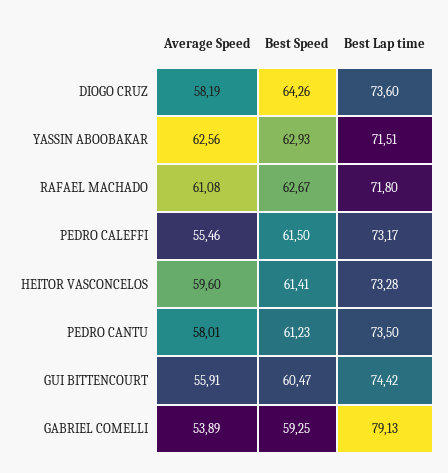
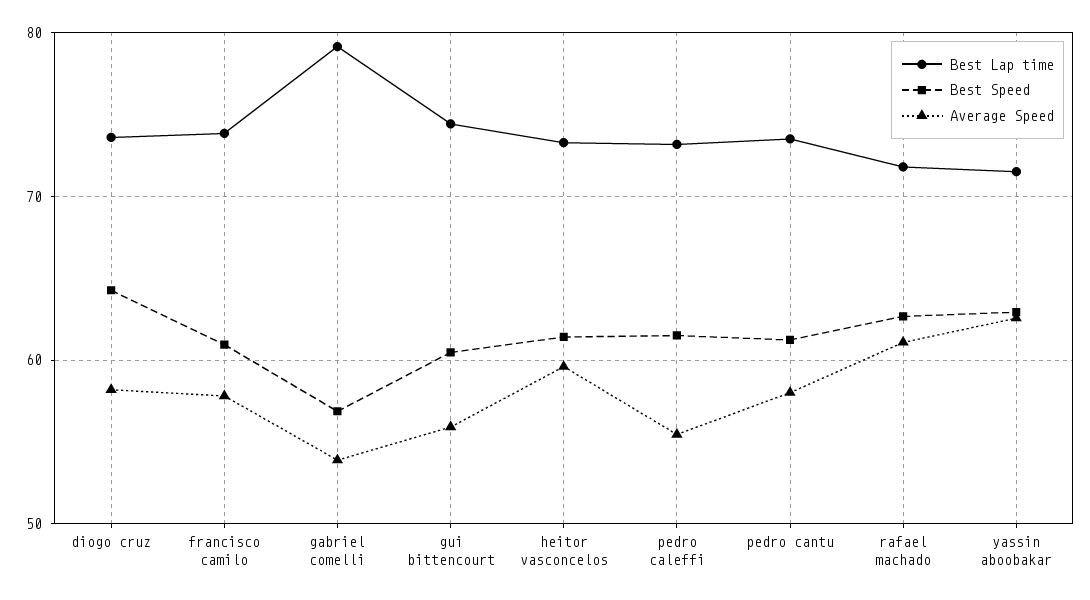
  {
    "Average Speed": {
      "DIOGO CRUZ": 58.19,
      "YASSIN ABOOBAKAR": 62.56,
      "RAFAEL MACHADO": 61.08,
      "PEDRO CALEFFI": 55.46,
      "HEITOR VASCONCELOS": 59.6,
      "PEDRO CANTU": 58.01,
      "GUI BITTENCOURT": 55.91,
-     "GABRIEL COMELLI": 53.89
+     "GABRIEL COMELLI": 53.89,
+     "francisco camilo": 58
    },
    "Best Speed": {
      "DIOGO CRUZ": 64.26,
      "YASSIN ABOOBAKAR": 62.93,
      "RAFAEL MACHADO": 62.67,
      "PEDRO CALEFFI": 61.5,
      "HEITOR VASCONCELOS": 61.41,
      "PEDRO CANTU": 61.23,
      "GUI BITTENCOURT": 60.47,
-     "GABRIEL COMELLI": 59.25
+     "GABRIEL COMELLI": 57,
+     "francisco camilo": 61
    },
    "Best Lap time": {
      "DIOGO CRUZ": 73.6,
      "YASSIN ABOOBAKAR": 71.51,
      "RAFAEL MACHADO": 71.8,
      "PEDRO CALEFFI": 73.17,
      "HEITOR VASCONCELOS": 73.28,
      "PEDRO CANTU": 73.5,
      "GUI BITTENCOURT": 74.42,
-     "GABRIEL COMELLI": 79.13
+     "GABRIEL COMELLI": 79.13,
+     "francisco camilo": 74
    }
  }

